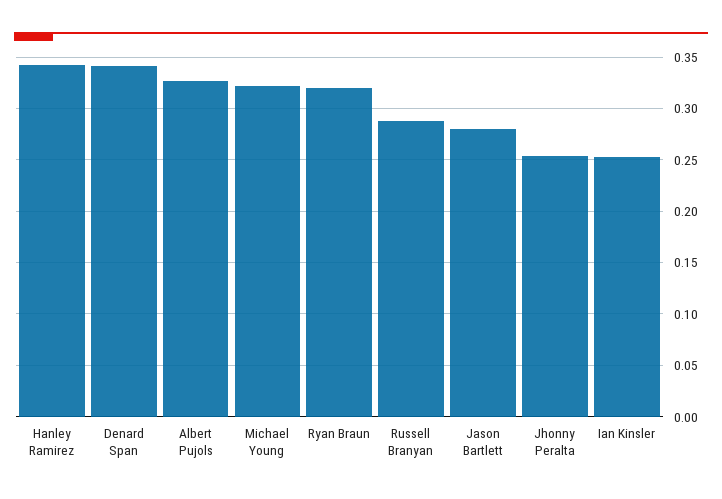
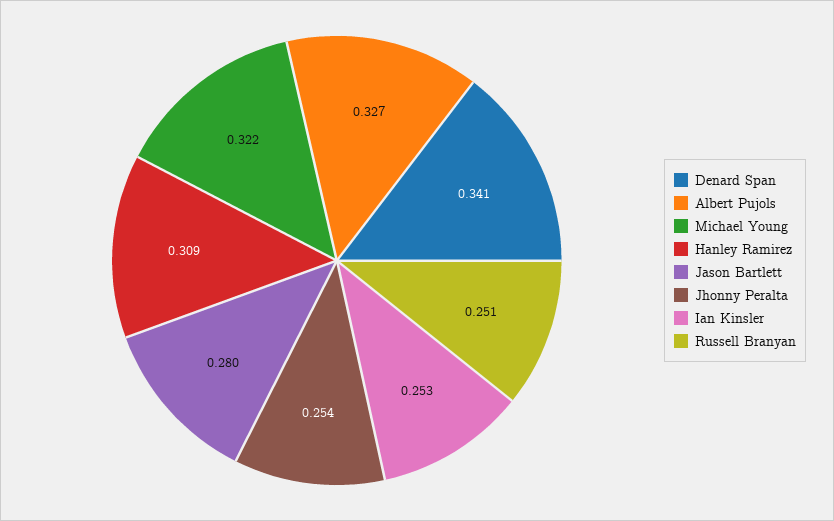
  {
-   "Hanley Ramirez": 0.34,
+   "Hanley Ramirez": 0.309,
    "Denard Span": 0.341,
    "Albert Pujols": 0.327,
    "Michael Young": 0.322,
-   "Ryan Braun": 0.32,
-   "Russell Branyan": 0.29,
+   "Russell Branyan": 0.251,
    "Jason Bartlett": 0.28,
    "Jhonny Peralta": 0.254,
    "Ian Kinsler": 0.253
  }

